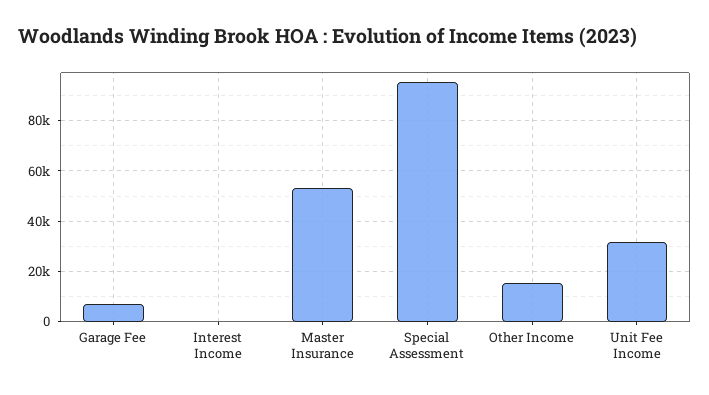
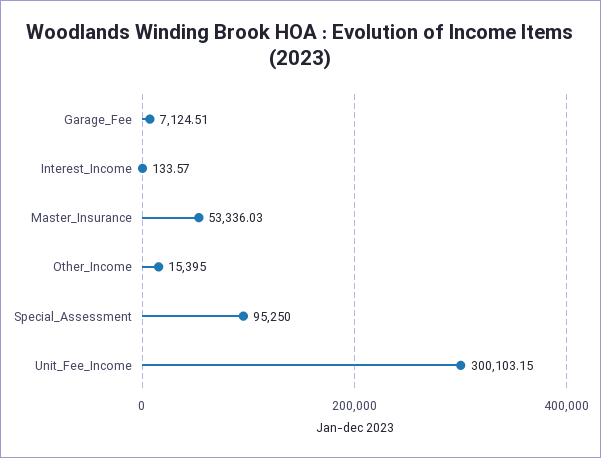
  {
    "Garage Fee": 7124.51,
    "Interest Income": 133.57,
    "Master Insurance": 53336.03,
    "Special Assessment": 95250,
    "Other Income": 15395,
-   "Unit Fee Income": 32500
+   "Unit Fee Income": 300103.15
  }

